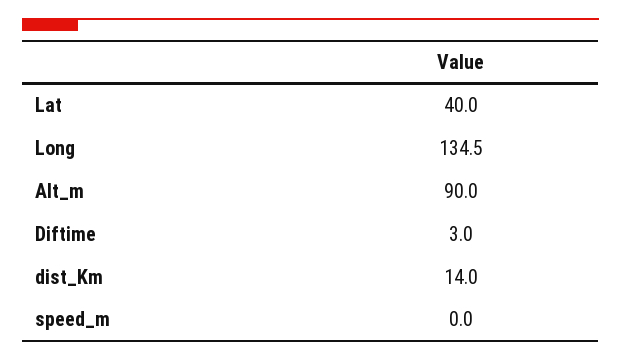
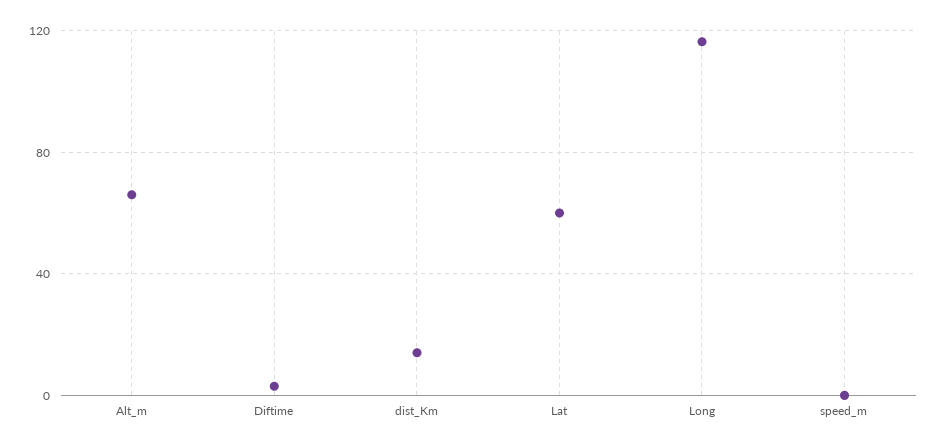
  {
-   "Lat": 40,
+   "Lat": 60,
-   "Long": 134.5,
+   "Long": 115,
-   "Alt_m": 90,
+   "Alt_m": 65,
    "Diftime": 3,
    "dist_Km": 14,
    "speed_m": 0
  }

